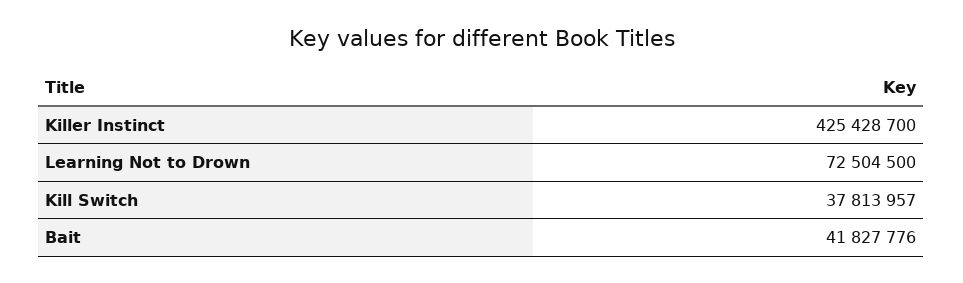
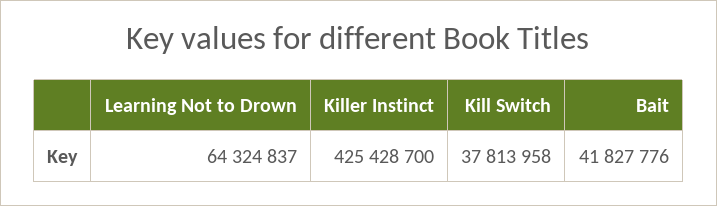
  {
    "Killer Instinct": 425428700,
-   "Learning Not to Drown": 72504500,
+   "Learning Not to Drown": 64324837,
-   "Kill Switch": 37813957,
+   "Kill Switch": 37813958,
    "Bait": 41827776
  }

